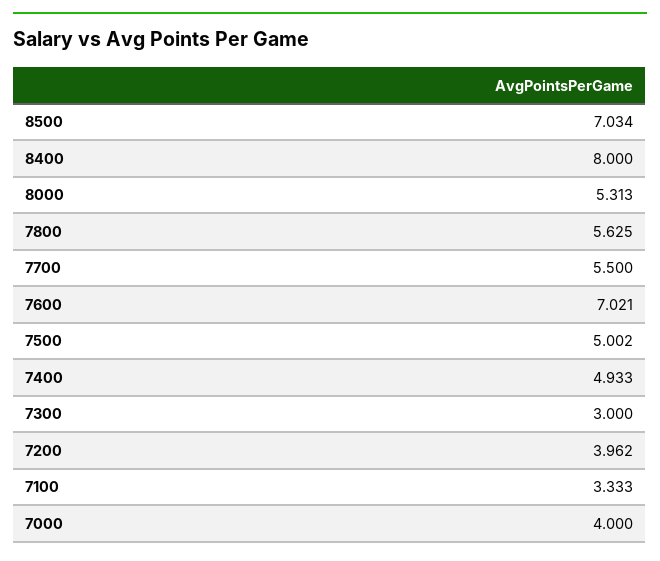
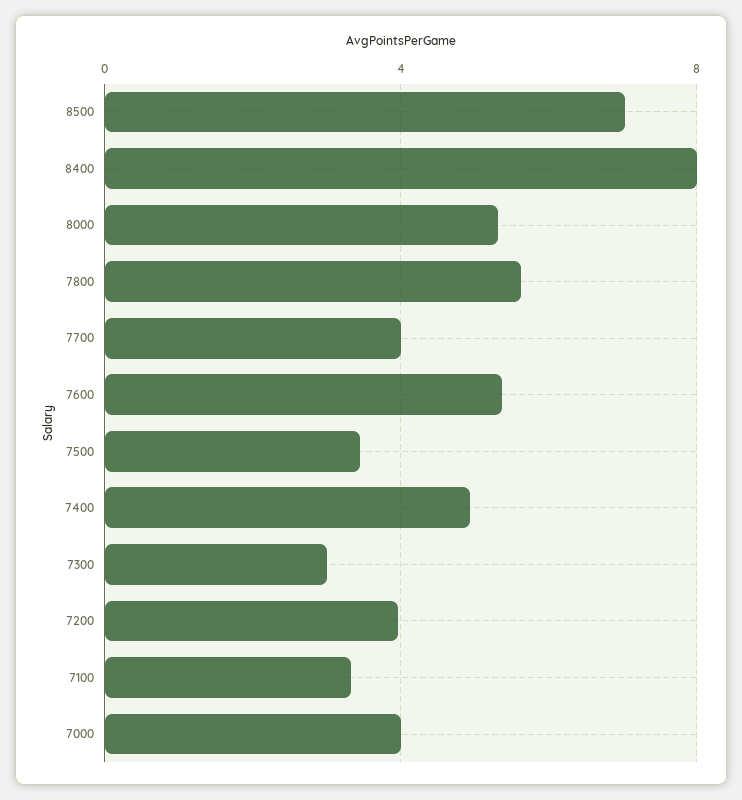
  {
    "8500": 7.034,
    "8400": 8,
    "8000": 5.313,
    "7800": 5.625,
-   "7700": 5.5,
+   "7700": 4,
-   "7600": 7.021,
+   "7600": 5.5,
-   "7500": 5.002,
+   "7500": 3.5,
    "7400": 4.933,
    "7300": 3,
    "7200": 3.962,
    "7100": 3.333,
    "7000": 4
  }

